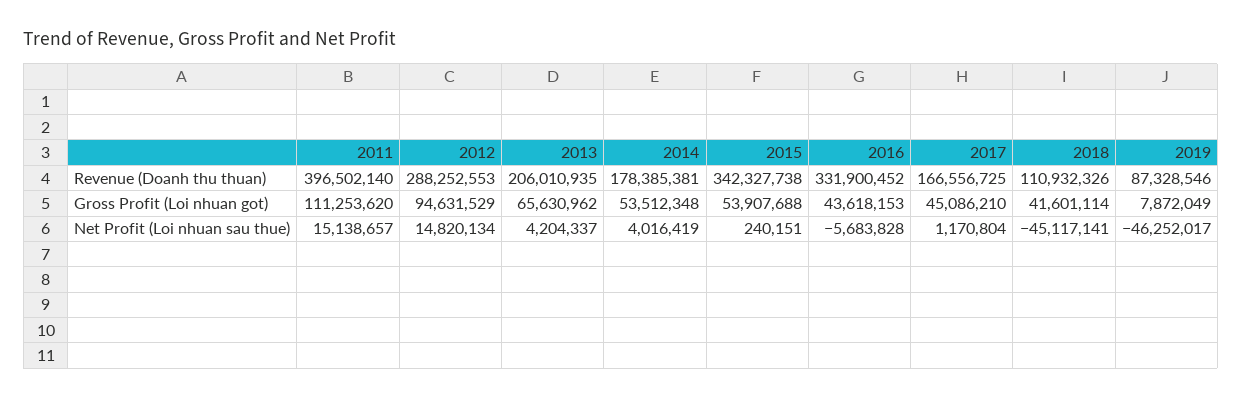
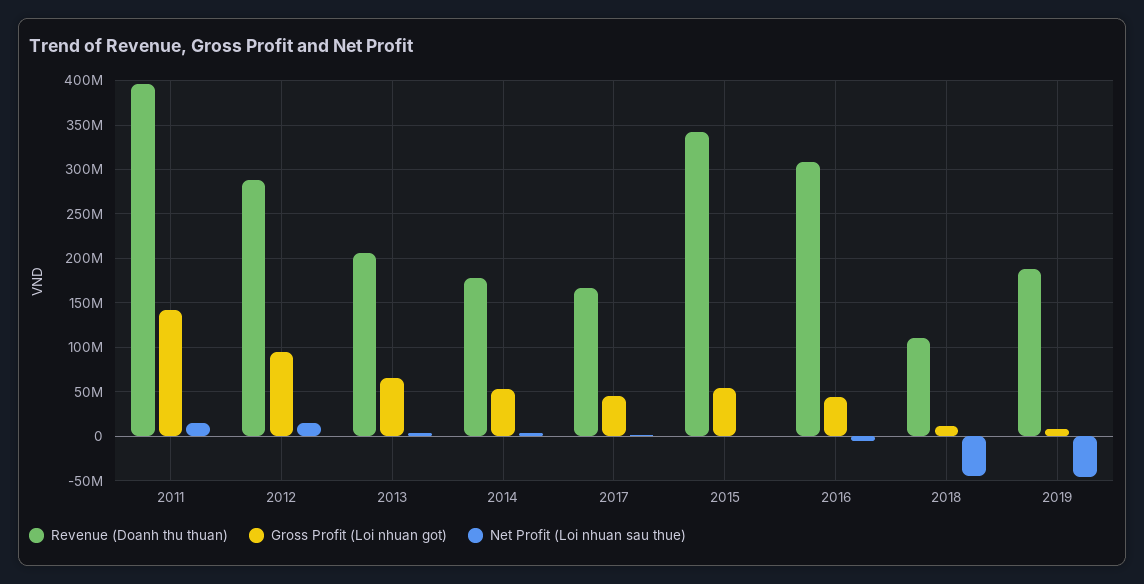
  {
    "Revenue (Doanh thu thuan)": {
      "2011": 396502140,
      "2012": 288252553,
      "2013": 206010935,
      "2014": 178385381,
      "2015": 342327738,
-     "2016": 331900452,
+     "2016": 310000000,
      "2017": 166556725,
      "2018": 110932326,
-     "2019": 87328546
+     "2019": 190000000
    },
    "Gross Profit (Loi nhuan got)": {
-     "2011": 111253620,
+     "2011": 140000000,
      "2012": 94631529,
      "2013": 65630962,
      "2014": 53512348,
      "2015": 53907688,
      "2016": 43618153,
      "2017": 45086210,
-     "2018": 41601114,
+     "2018": 10000000,
      "2019": 7872049
    },
    "Net Profit (Loi nhuan sau thue)": {
      "2011": 15138657,
      "2012": 14820134,
      "2013": 4204337,
      "2014": 4016419,
      "2015": 240151,
      "2016": -5683828,
      "2017": 1170804,
      "2018": -45117141,
      "2019": -46252017
    }
  }

